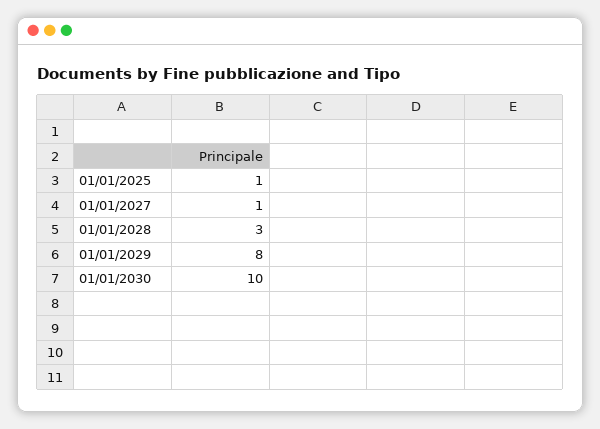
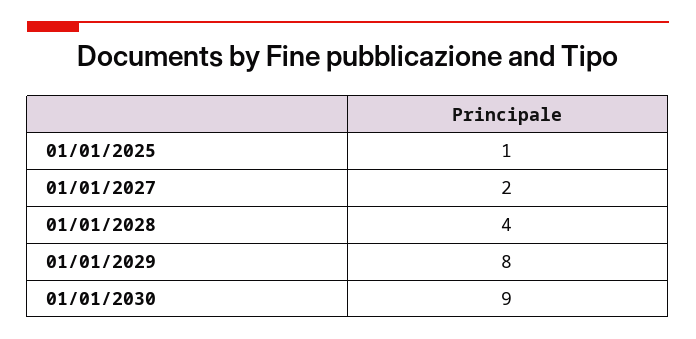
  {
    "01/01/2025": 1,
-   "01/01/2027": 1,
+   "01/01/2027": 2,
-   "01/01/2028": 3,
+   "01/01/2028": 4,
    "01/01/2029": 8,
-   "01/01/2030": 10
+   "01/01/2030": 9
  }

